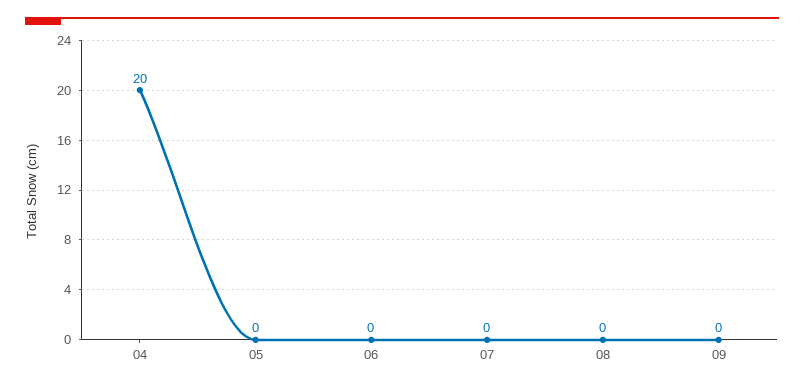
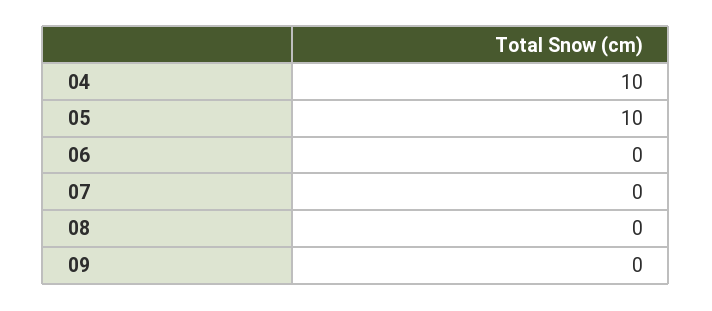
  {
-   "04": 20,
+   "04": 10,
-   "05": 0,
+   "05": 10,
    "06": 0,
    "07": 0,
    "08": 0,
    "09": 0
  }

